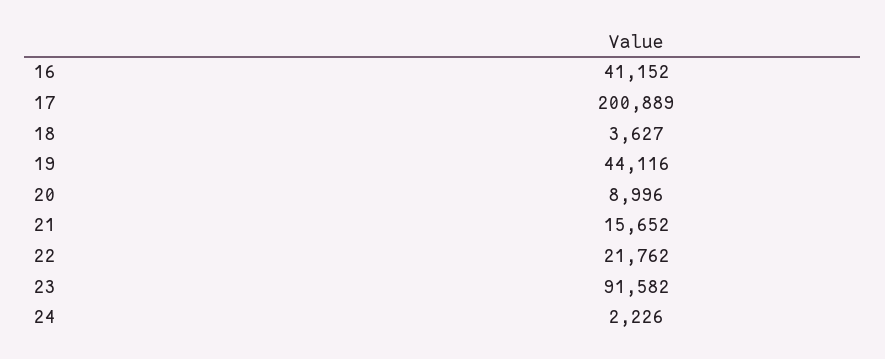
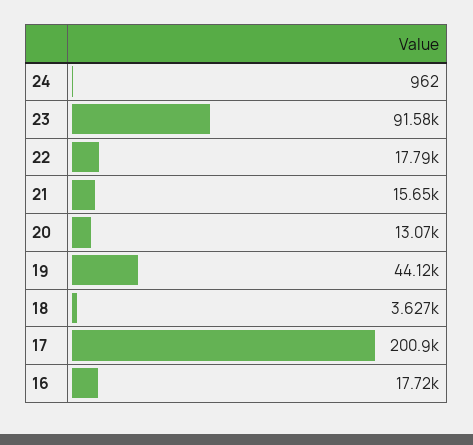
  {
-   "16": 41152,
+   "16": 17720,
    "17": 200889,
    "18": 3627,
    "19": 44116,
-   "20": 8996,
+   "20": 13070,
    "21": 15652,
-   "22": 21762,
+   "22": 17790,
    "23": 91582,
-   "24": 2226
+   "24": 962
  }

